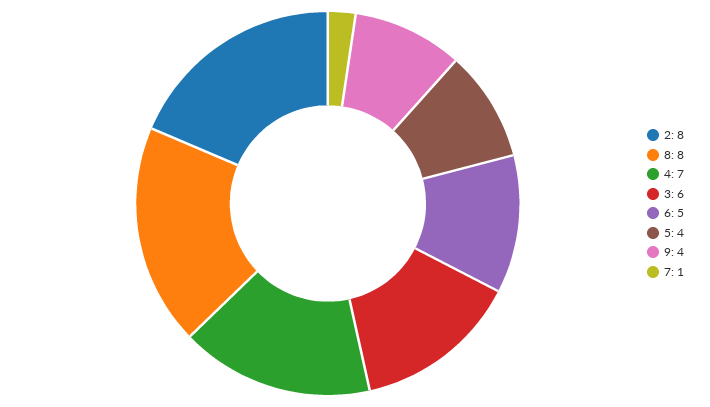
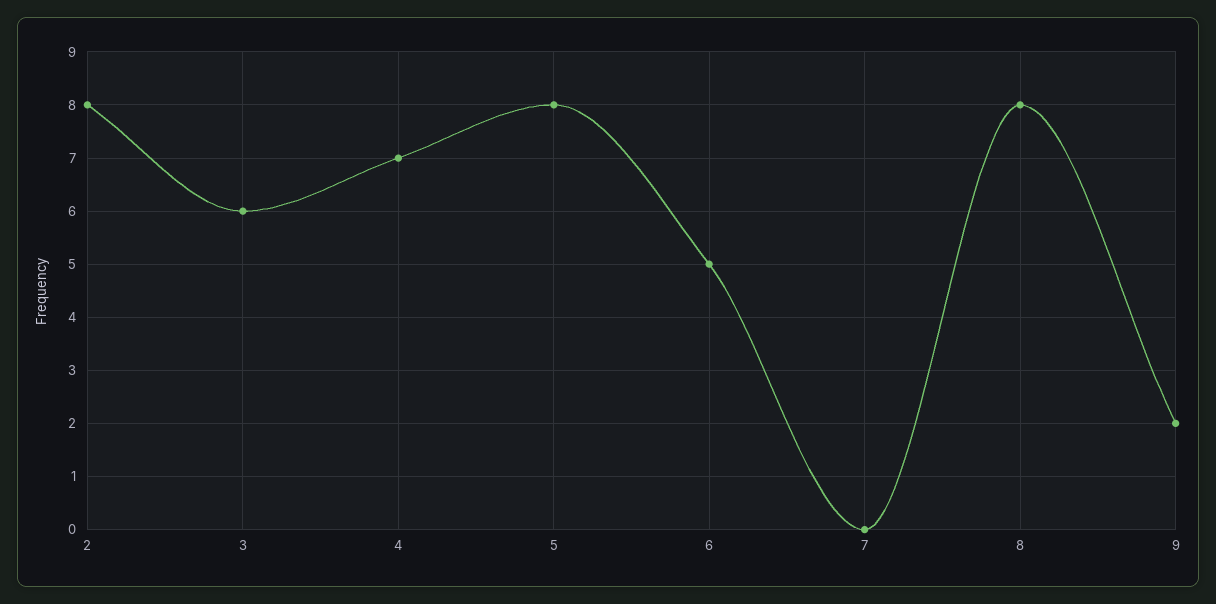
  {
    "2": 8,
    "8": 8,
    "4": 7,
    "3": 6,
    "6": 5,
-   "5": 4,
+   "5": 8,
-   "9": 4,
+   "9": 2,
-   "7": 1
+   "7": 0
  }

